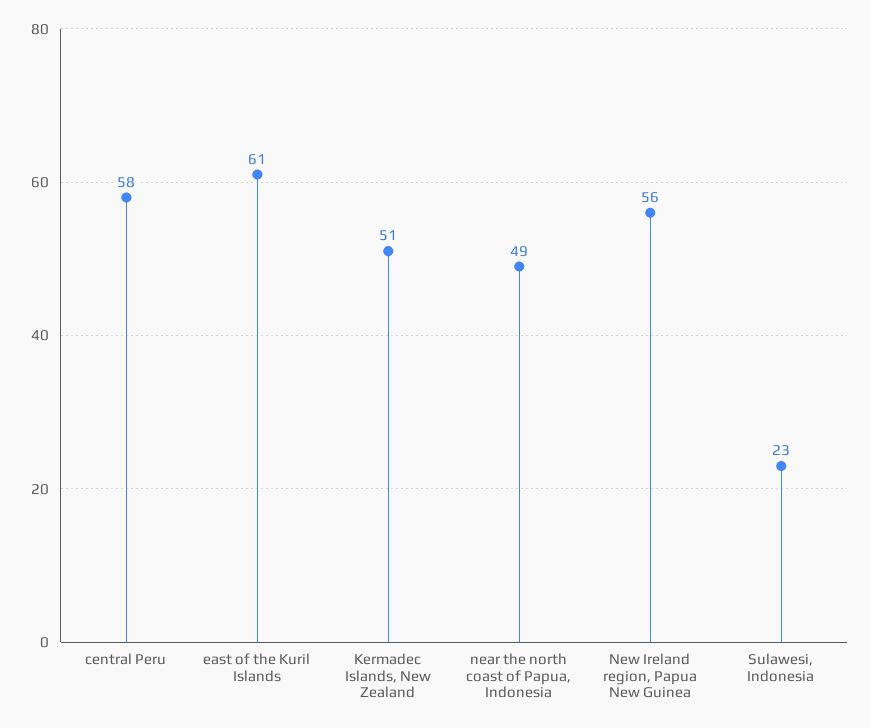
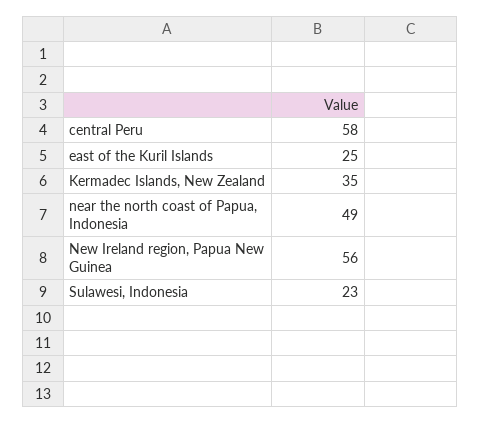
  {
    "central Peru": 58,
-   "east of the Kuril Islands": 61,
+   "east of the Kuril Islands": 25,
-   "Kermadec Islands, New Zealand": 51,
+   "Kermadec Islands, New Zealand": 35,
    "near the north coast of Papua, Indonesia": 49,
    "New Ireland region, Papua New Guinea": 56,
    "Sulawesi, Indonesia": 23
  }

